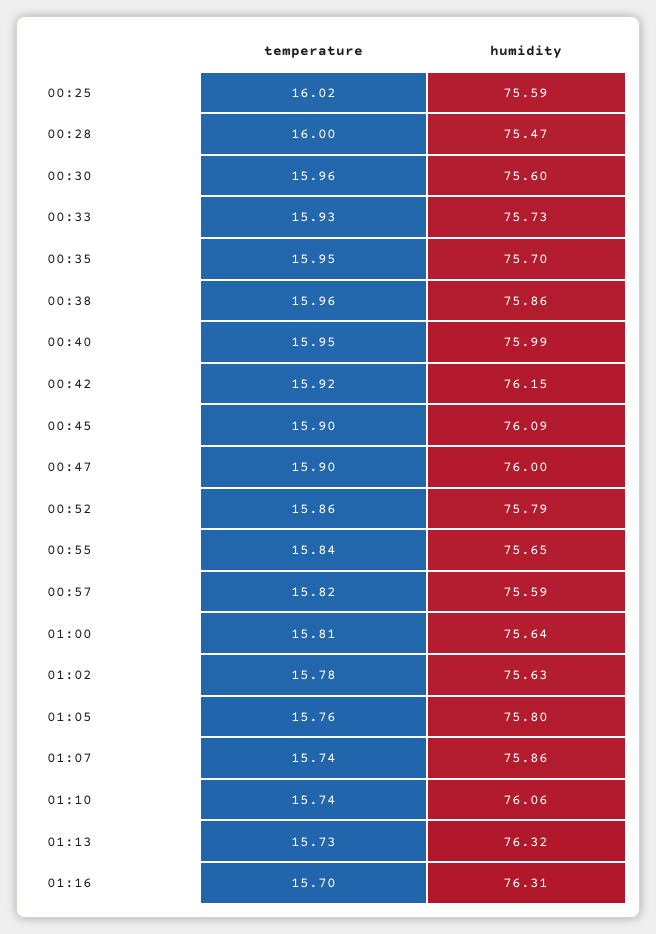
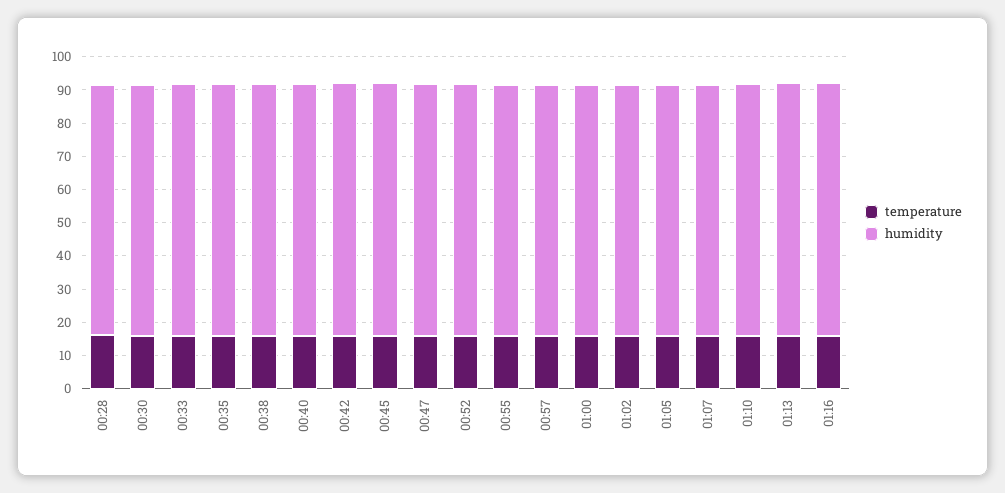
  {
    "temperature": {
-     "00:25": 16.02,
      "00:28": 16,
      "00:30": 15.96,
      "00:33": 15.93,
      "00:35": 15.95,
      "00:38": 15.96,
      "00:40": 15.95,
      "00:42": 15.92,
      "00:45": 15.9,
      "00:47": 15.9,
      "00:52": 15.86,
      "00:55": 15.84,
      "00:57": 15.82,
      "01:00": 15.81,
      "01:02": 15.78,
      "01:05": 15.76,
      "01:07": 15.74,
      "01:10": 15.74,
      "01:13": 15.73,
      "01:16": 15.7
    },
    "humidity": {
-     "00:25": 75.59,
      "00:28": 75.47,
      "00:30": 75.6,
      "00:33": 75.73,
      "00:35": 75.7,
      "00:38": 75.86,
      "00:40": 75.99,
      "00:42": 76.15,
      "00:45": 76.09,
      "00:47": 76,
      "00:52": 75.79,
      "00:55": 75.65,
      "00:57": 75.59,
      "01:00": 75.64,
      "01:02": 75.63,
      "01:05": 75.8,
      "01:07": 75.86,
      "01:10": 76.06,
      "01:13": 76.32,
      "01:16": 76.31
    }
  }

